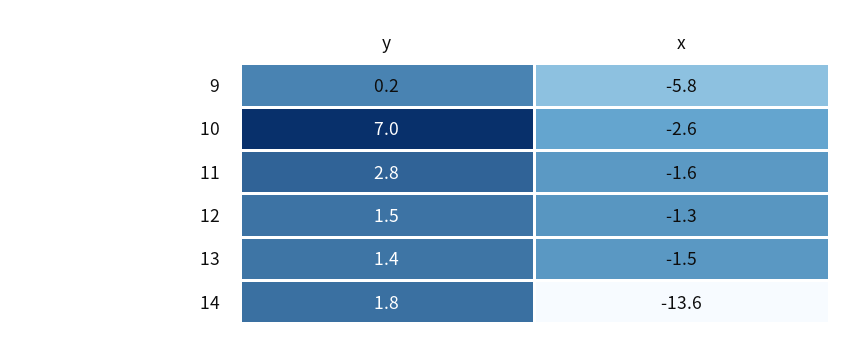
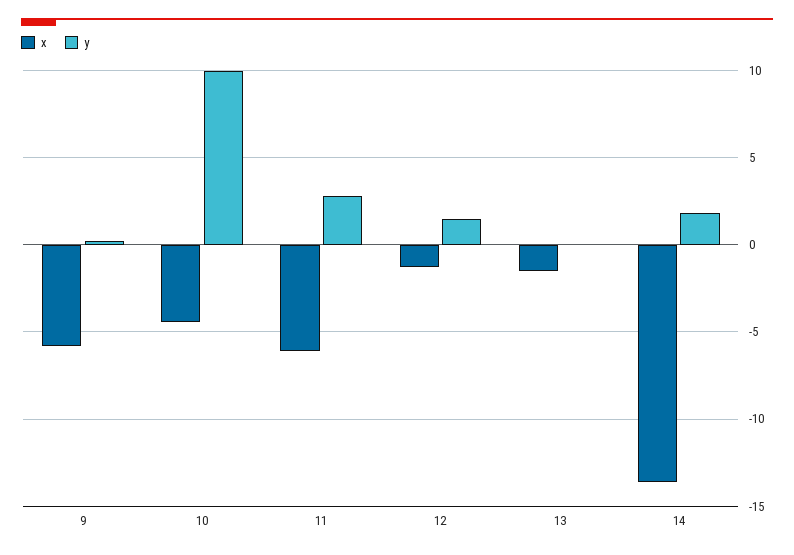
  {
    "y": {
      "9": 0.2,
-     "10": 7,
+     "10": 10,
      "11": 2.8,
      "12": 1.5,
-     "13": 1.4,
+     "13": 0,
      "14": 1.8
    },
    "x": {
      "9": -5.8,
-     "10": -2.6,
+     "10": -4.5,
-     "11": -1.6,
+     "11": -6,
      "12": -1.3,
      "13": -1.5,
      "14": -13.6
    }
  }

